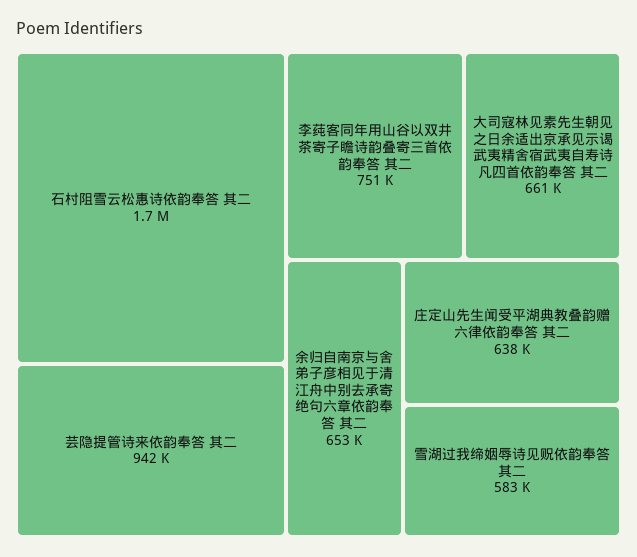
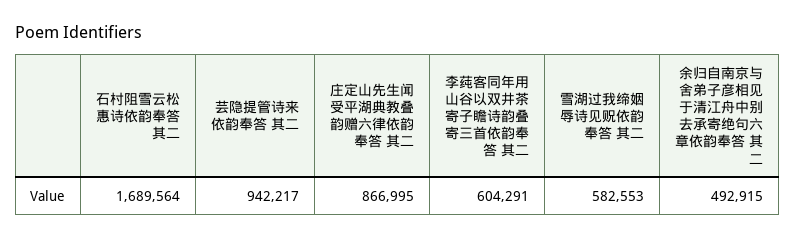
  {
    "石村阻雪云松惠诗依韵奉答 其二": 1689564,
    "芸隐提管诗来依韵奉答 其二": 942217,
-   "李莼客同年用山谷以双井茶寄子瞻诗韵叠寄三首依韵奉答 其二": 751000,
+   "李莼客同年用山谷以双井茶寄子瞻诗韵叠寄三首依韵奉答 其二": 604291,
-   "大司寇林见素先生朝见之日余适出京承见示谒武夷精舍宿武夷自寿诗凡四首依韵奉答 其二": 661000,
-   "余归自南京与舍弟子彦相见于清江舟中别去承寄绝句六章依韵奉答 其二": 653000,
+   "余归自南京与舍弟子彦相见于清江舟中别去承寄绝句六章依韵奉答 其二": 492915,
-   "庄定山先生闻受平湖典教叠韵赠六律依韵奉答 其二": 638000,
+   "庄定山先生闻受平湖典教叠韵赠六律依韵奉答 其二": 866995,
    "雪湖过我缔姻辱诗见贶依韵奉答 其二": 582553
  }

